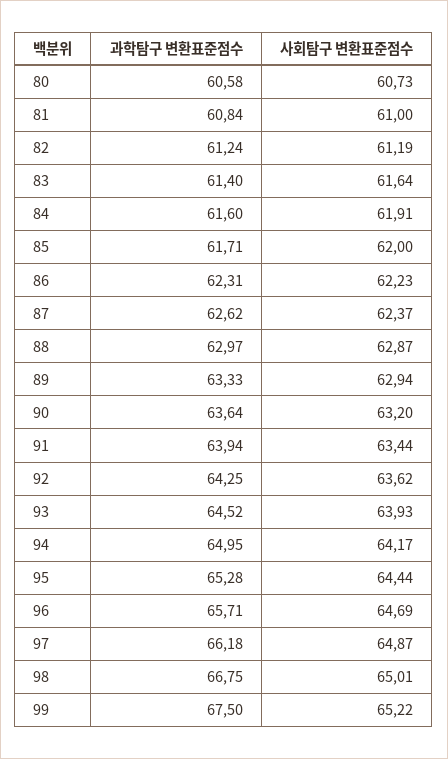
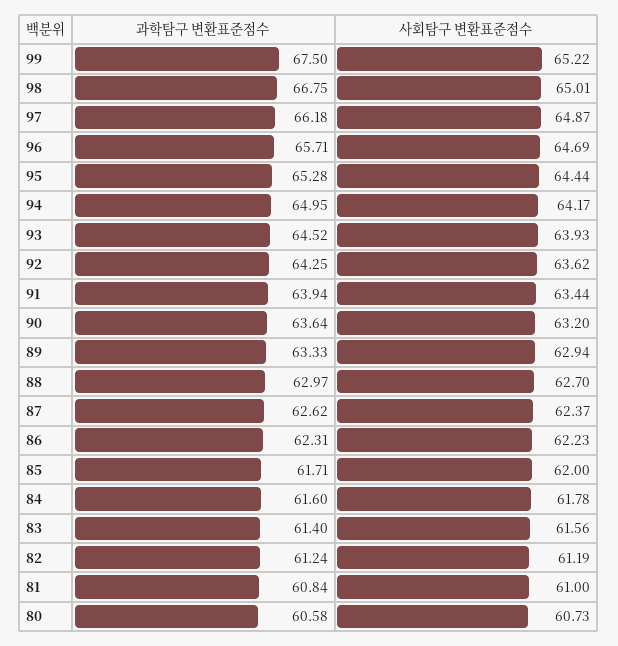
  {
    "과학탐구 변환표준점수": {
      "80": 60.58,
      "81": 60.84,
      "82": 61.24,
      "83": 61.4,
      "84": 61.6,
      "85": 61.71,
      "86": 62.31,
      "87": 62.62,
      "88": 62.97,
      "89": 63.33,
      "90": 63.64,
      "91": 63.94,
      "92": 64.25,
      "93": 64.52,
      "94": 64.95,
      "95": 65.28,
      "96": 65.71,
      "97": 66.18,
      "98": 66.75,
      "99": 67.5
    },
    "사회탐구 변환표준점수": {
      "80": 60.73,
      "81": 61,
      "82": 61.19,
-     "83": 61.64,
+     "83": 61.56,
-     "84": 61.91,
+     "84": 61.78,
      "85": 62,
      "86": 62.23,
      "87": 62.37,
-     "88": 62.87,
+     "88": 62.7,
      "89": 62.94,
      "90": 63.2,
      "91": 63.44,
      "92": 63.62,
      "93": 63.93,
      "94": 64.17,
      "95": 64.44,
      "96": 64.69,
      "97": 64.87,
      "98": 65.01,
      "99": 65.22
    }
  }

